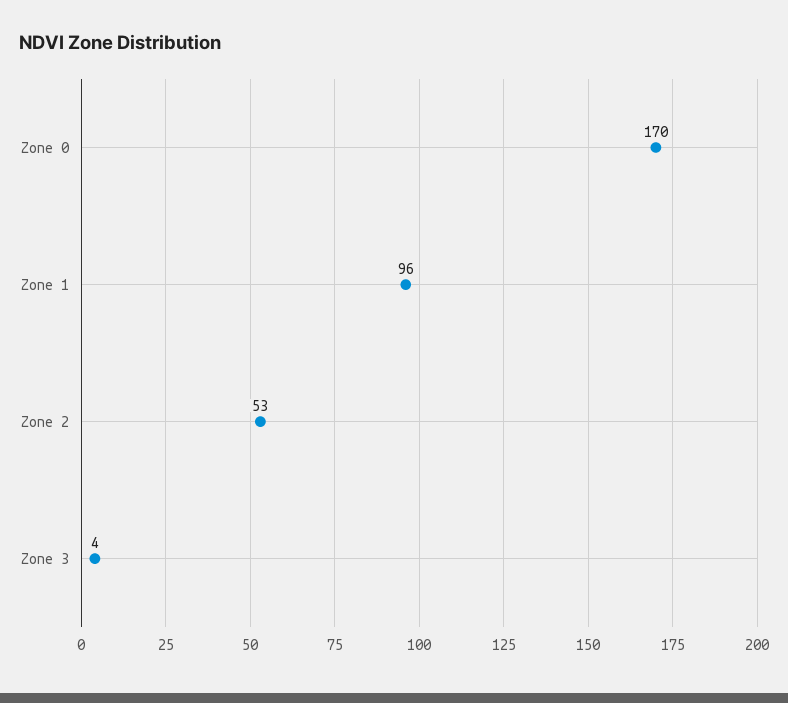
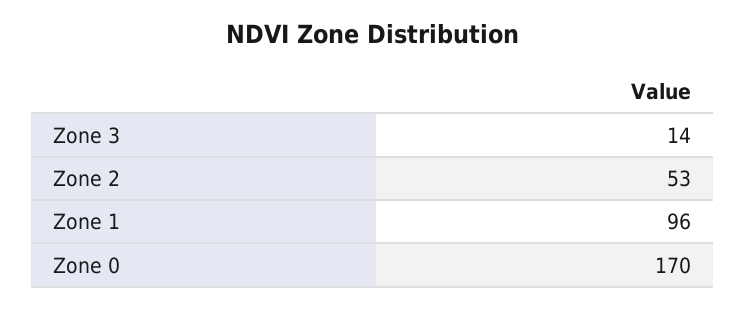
  {
    "Zone 0": 170,
    "Zone 1": 96,
    "Zone 2": 53,
-   "Zone 3": 4
+   "Zone 3": 14
  }

